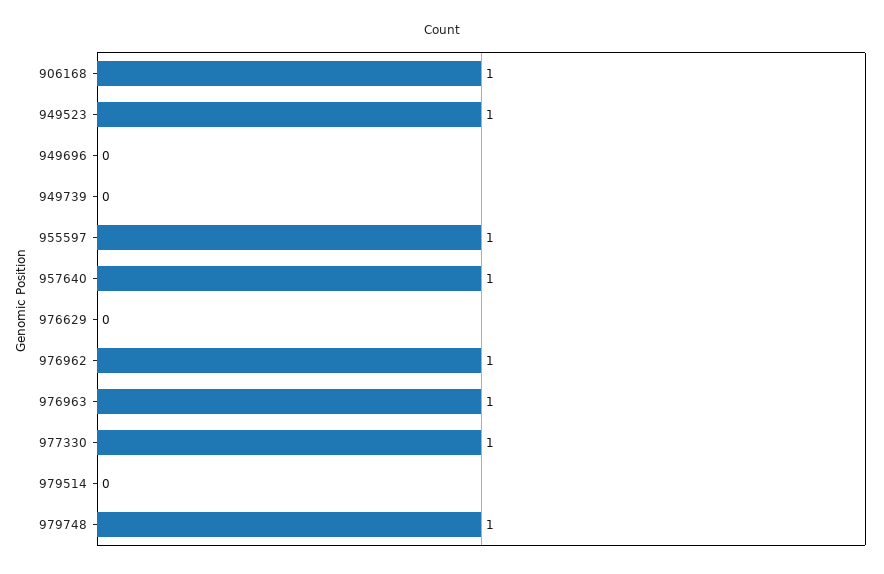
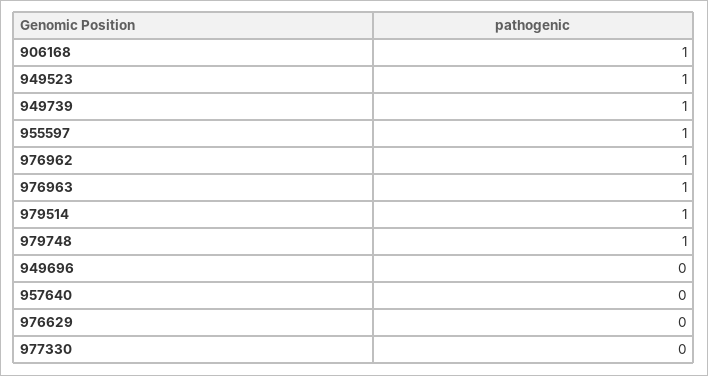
  {
    "906168": 1,
    "949523": 1,
    "949696": 0,
-   "949739": 0,
+   "949739": 1,
    "955597": 1,
-   "957640": 1,
+   "957640": 0,
    "976629": 0,
    "976962": 1,
    "976963": 1,
-   "977330": 1,
+   "977330": 0,
-   "979514": 0,
+   "979514": 1,
    "979748": 1
  }

